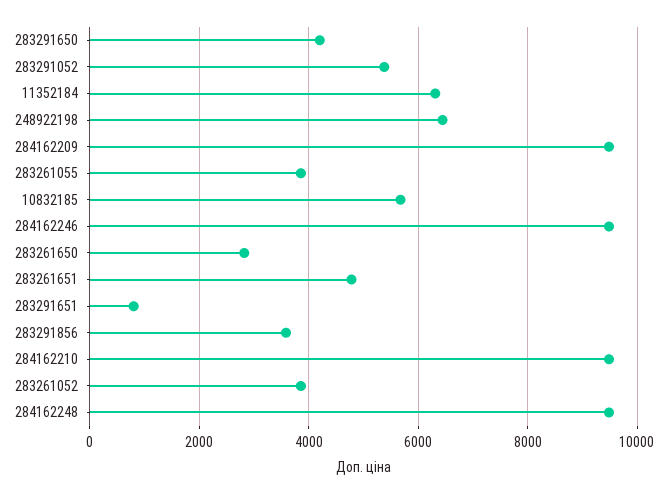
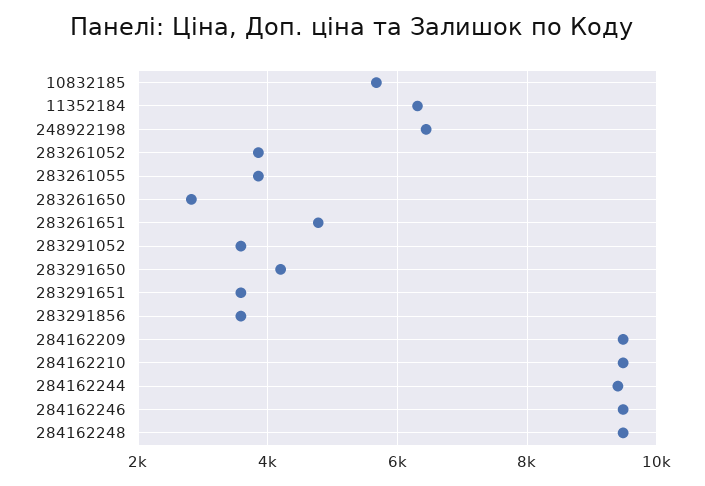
  {
    "283291650": 4200,
-   "283291052": 5400,
+   "283291052": 3600,
    "11352184": 6400,
    "248922198": 6400,
    "284162209": 9400,
    "283261055": 3800,
    "10832185": 5600,
    "284162246": 9400,
    "283261650": 2800,
    "283261651": 4800,
-   "283291651": 800,
+   "283291651": 3600,
    "283291856": 3600,
    "284162210": 9400,
    "283261052": 3800,
-   "284162248": 9400
+   "284162248": 9400,
+   "284162244": 9400
  }

